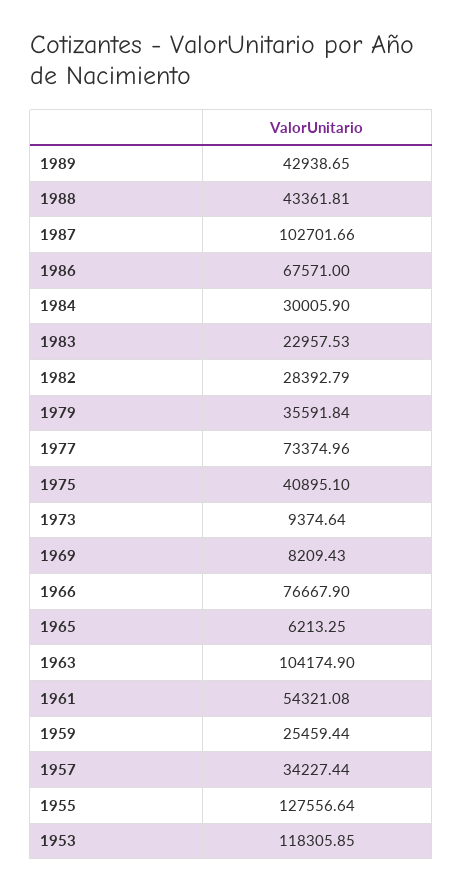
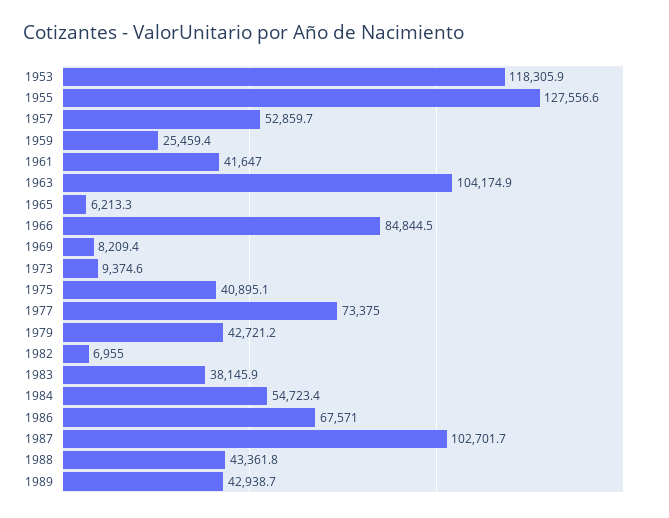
  {
    "1989": 42938.65,
    "1988": 43361.81,
    "1987": 102701.66,
    "1986": 67571,
-   "1984": 30005.9,
+   "1984": 54723.4,
-   "1983": 22957.53,
+   "1983": 38145.9,
-   "1982": 28392.79,
+   "1982": 6955,
-   "1979": 35591.84,
+   "1979": 42721.2,
    "1977": 73374.96,
    "1975": 40895.1,
    "1973": 9374.64,
    "1969": 8209.43,
-   "1966": 76667.9,
+   "1966": 84844.5,
    "1965": 6213.25,
    "1963": 104174.9,
-   "1961": 54321.08,
+   "1961": 41647,
    "1959": 25459.44,
-   "1957": 34227.44,
+   "1957": 52859.7,
    "1955": 127556.64,
    "1953": 118305.85
  }

